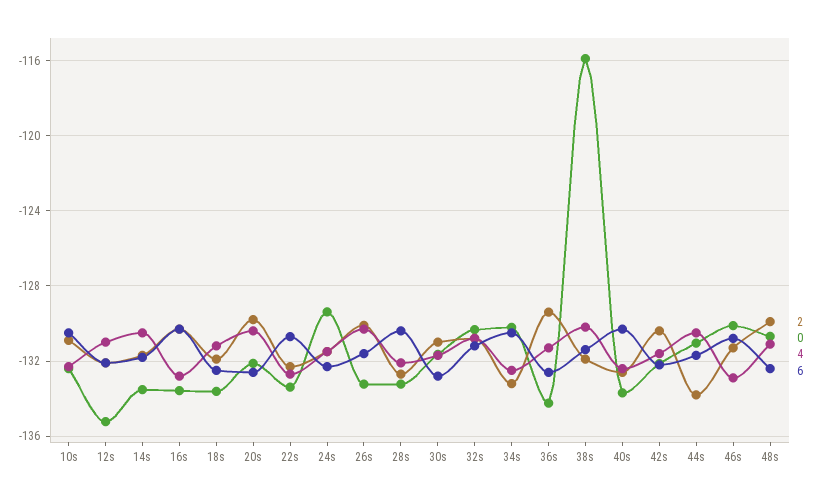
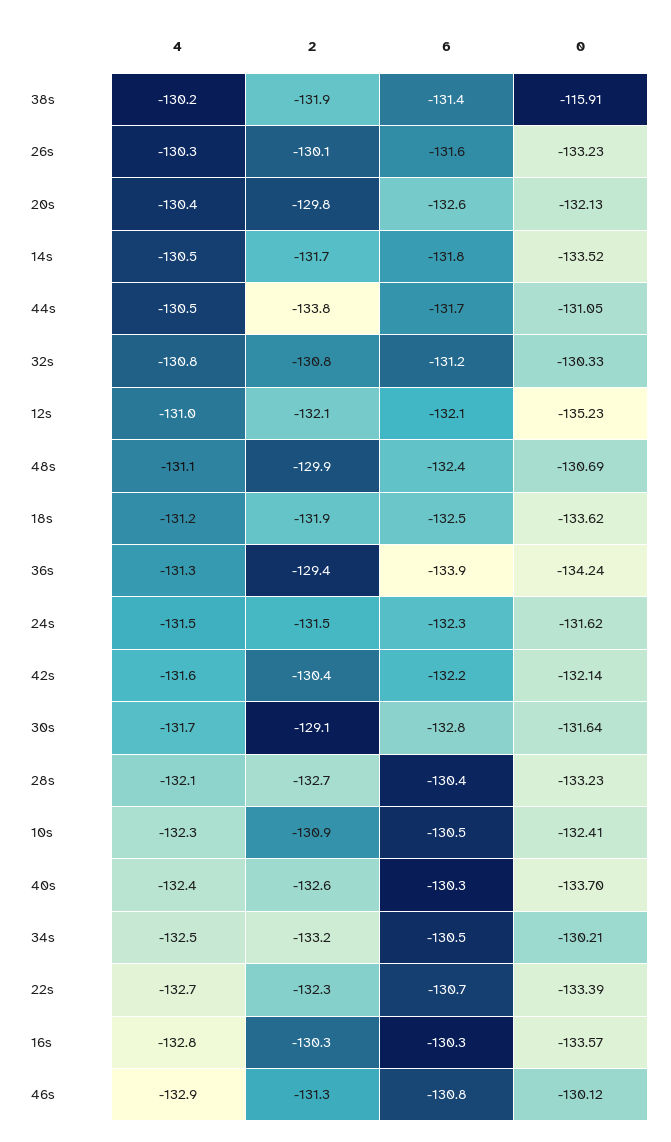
  {
    "2": {
      "10s": -130.9,
      "12s": -132.1,
      "14s": -131.7,
      "16s": -130.3,
      "18s": -131.9,
      "20s": -129.8,
      "22s": -132.3,
      "24s": -131.5,
      "26s": -130.1,
      "28s": -132.7,
-     "30s": -131,
+     "30s": -129.1,
      "32s": -130.8,
      "34s": -133.2,
      "36s": -129.4,
      "38s": -131.9,
      "40s": -132.6,
      "42s": -130.4,
      "44s": -133.8,
      "46s": -131.3,
      "48s": -129.9
    },
    "0": {
      "10s": -132.41,
      "12s": -135.23,
      "14s": -133.52,
      "16s": -133.57,
      "18s": -133.62,
      "20s": -132.13,
      "22s": -133.39,
-     "24s": -129.5,
+     "24s": -131.62,
      "26s": -133.23,
      "28s": -133.23,
      "30s": -131.64,
      "32s": -130.33,
      "34s": -130.21,
      "36s": -134.24,
      "38s": -115.91,
      "40s": -133.7,
      "42s": -132.14,
      "44s": -131.05,
      "46s": -130.12,
      "48s": -130.69
    },
    "4": {
      "10s": -132.3,
      "12s": -131,
      "14s": -130.5,
      "16s": -132.8,
      "18s": -131.2,
      "20s": -130.4,
      "22s": -132.7,
      "24s": -131.5,
      "26s": -130.3,
      "28s": -132.1,
      "30s": -131.7,
      "32s": -130.8,
      "34s": -132.5,
      "36s": -131.3,
      "38s": -130.2,
      "40s": -132.4,
      "42s": -131.6,
      "44s": -130.5,
      "46s": -132.9,
      "48s": -131.1
    },
    "6": {
      "10s": -130.5,
      "12s": -132.1,
      "14s": -131.8,
      "16s": -130.3,
      "18s": -132.5,
      "20s": -132.6,
      "22s": -130.7,
      "24s": -132.3,
      "26s": -131.6,
      "28s": -130.4,
      "30s": -132.8,
      "32s": -131.2,
      "34s": -130.5,
-     "36s": -132.5,
+     "36s": -133.9,
      "38s": -131.4,
      "40s": -130.3,
      "42s": -132.2,
      "44s": -131.7,
      "46s": -130.8,
      "48s": -132.4
    }
  }

